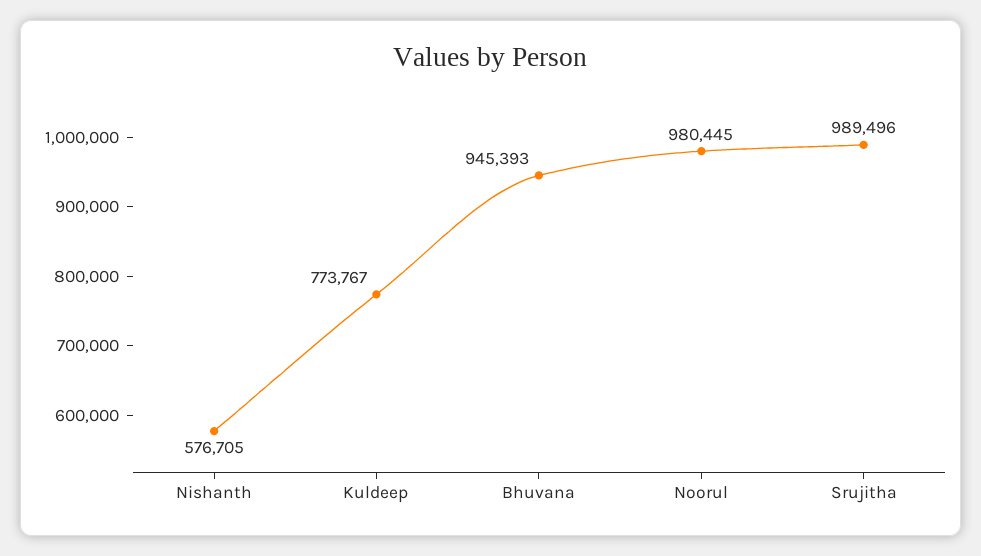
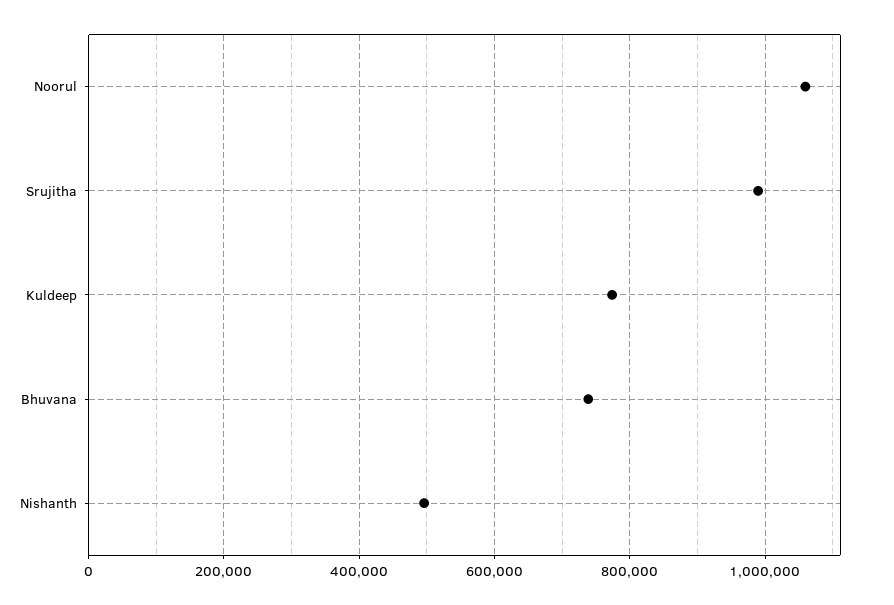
  {
-   "Nishanth": 576705,
+   "Nishanth": 500000,
    "Kuldeep": 773767,
-   "Bhuvana": 945393,
+   "Bhuvana": 740000,
-   "Noorul": 980445,
+   "Noorul": 1060000,
    "Srujitha": 989496
  }

